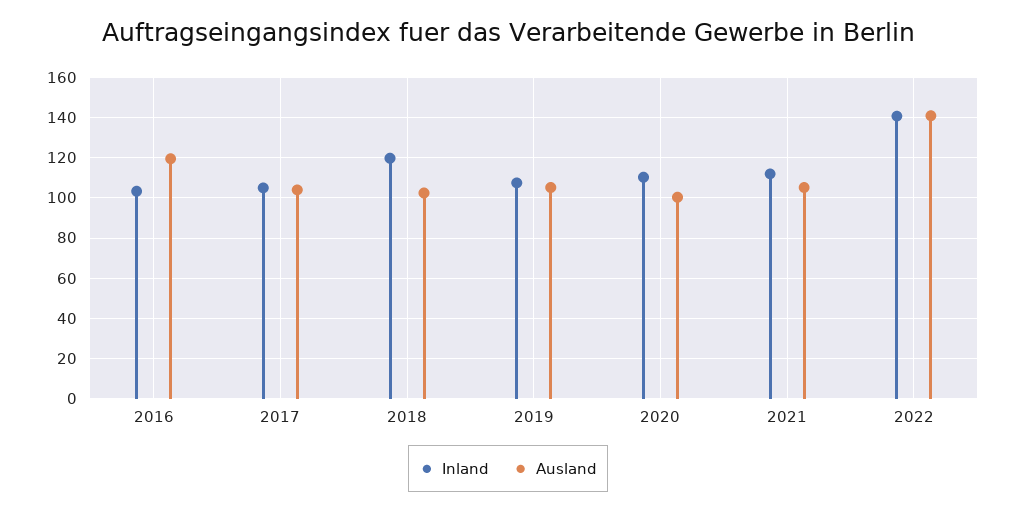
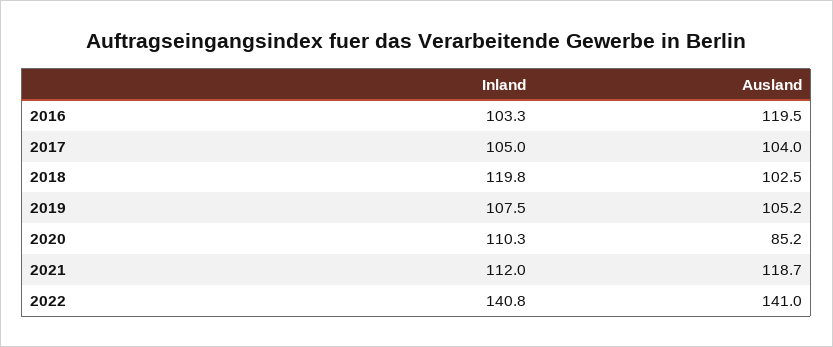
  {
    "Inland": {
      "2016": 103.3,
      "2017": 105,
      "2018": 119.8,
      "2019": 107.5,
      "2020": 110.3,
      "2021": 112,
      "2022": 140.8
    },
    "Ausland": {
      "2016": 119.5,
      "2017": 104,
      "2018": 102.5,
      "2019": 105.2,
-     "2020": 100,
+     "2020": 85.2,
-     "2021": 105,
+     "2021": 118.7,
      "2022": 141
    }
  }

